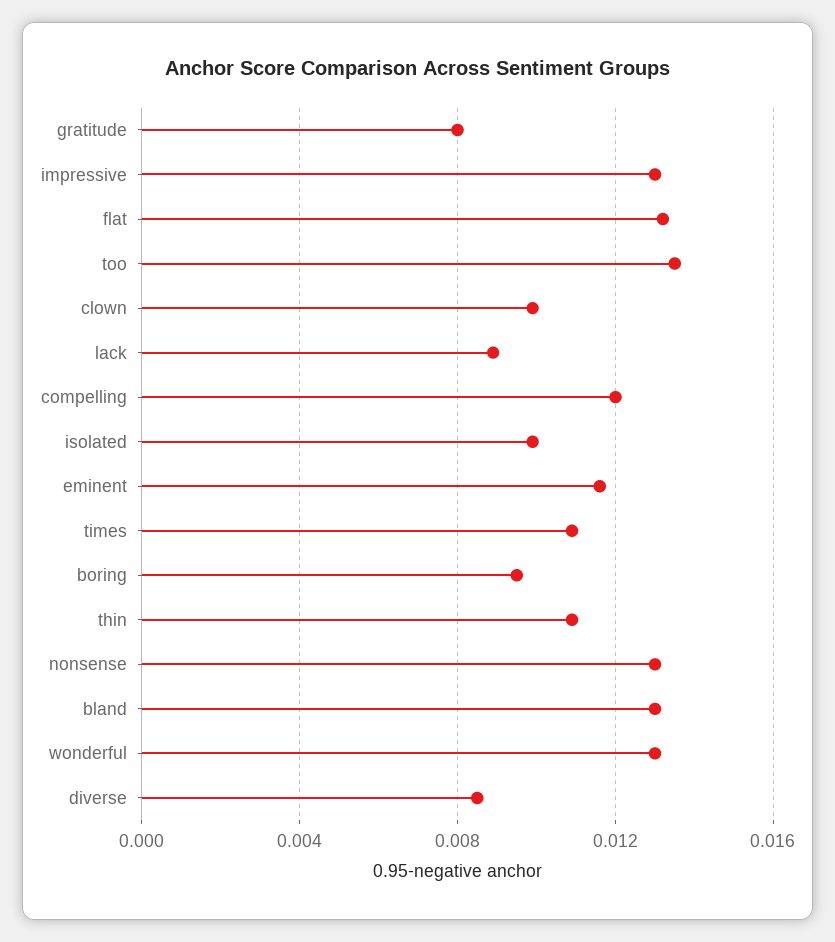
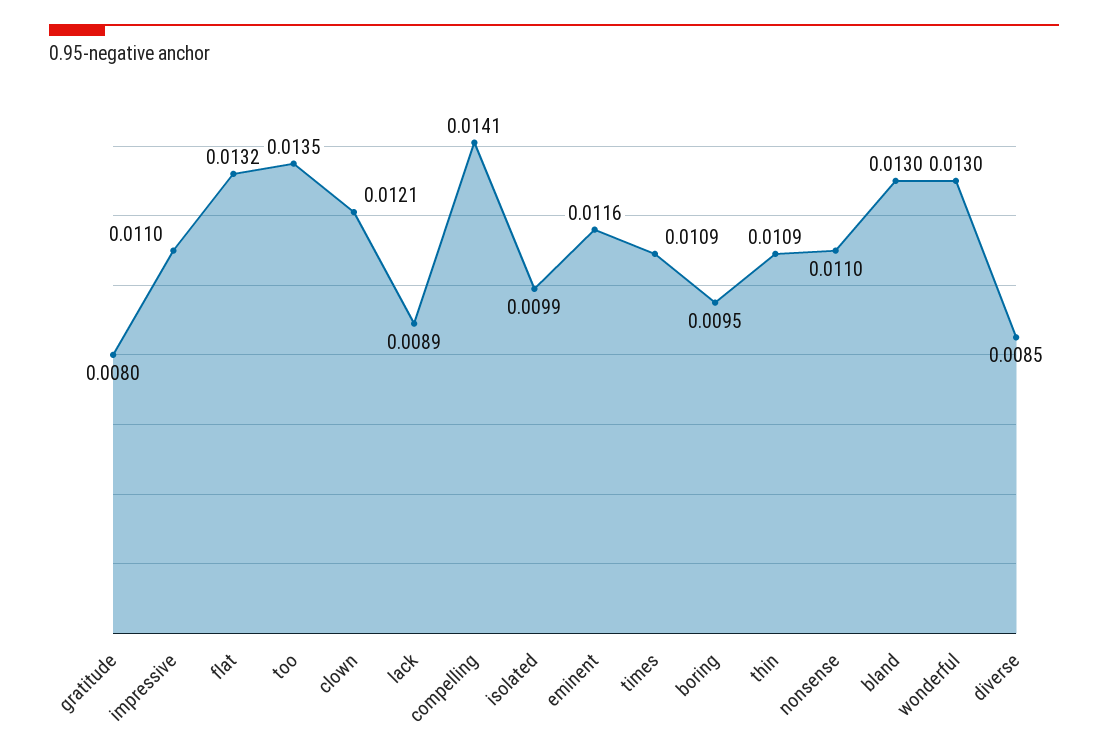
  {
    "gratitude": 0.008,
-   "impressive": 0.013,
+   "impressive": 0.011,
    "flat": 0.0132,
    "too": 0.0135,
-   "clown": 0.01,
+   "clown": 0.0121,
    "lack": 0.0089,
-   "compelling": 0.012,
+   "compelling": 0.0141,
    "isolated": 0.0099,
    "eminent": 0.0116,
    "times": 0.0109,
    "boring": 0.0095,
    "thin": 0.0109,
-   "nonsense": 0.013,
+   "nonsense": 0.011,
    "bland": 0.013,
    "wonderful": 0.013,
    "diverse": 0.0085
  }

